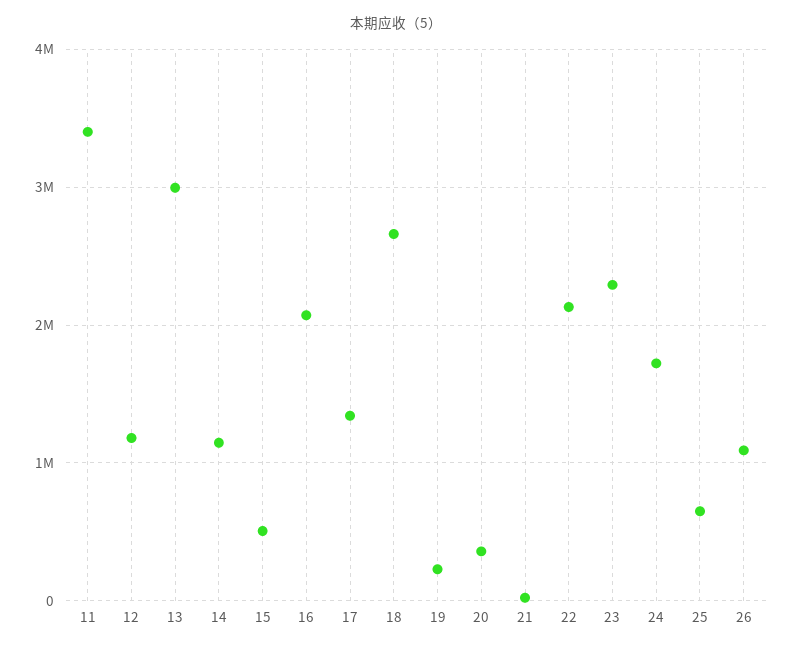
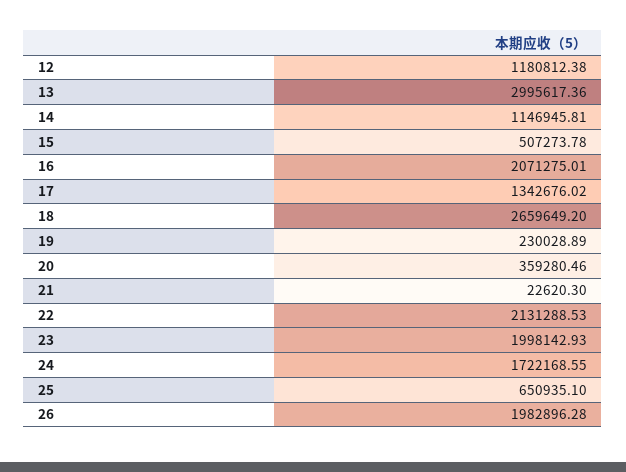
  {
-   "11": 3400000,
    "12": 1180812.38,
    "13": 2995617.36,
    "14": 1146945.81,
    "15": 507273.78,
    "16": 2071275.01,
    "17": 1342676.02,
    "18": 2659649.2,
    "19": 230028.89,
    "20": 359280.46,
    "21": 22620.3,
    "22": 2131288.53,
-   "23": 2300000,
+   "23": 1998142.93,
    "24": 1722168.55,
    "25": 650935.1,
-   "26": 1100000
+   "26": 1982896.28
  }

